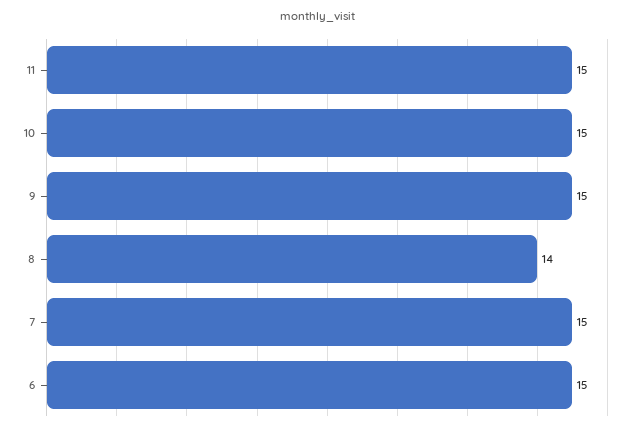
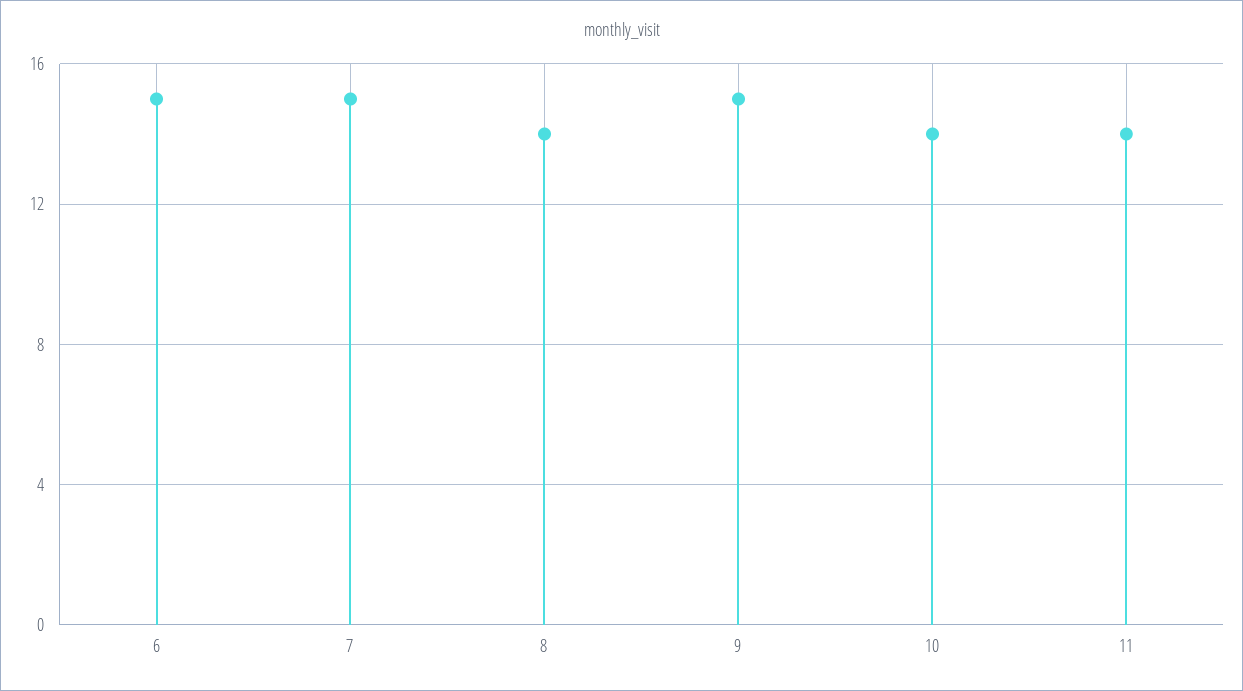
  {
-   "11": 15,
+   "11": 14,
-   "10": 15,
+   "10": 14,
    "9": 15,
    "8": 14,
    "7": 15,
    "6": 15
  }

